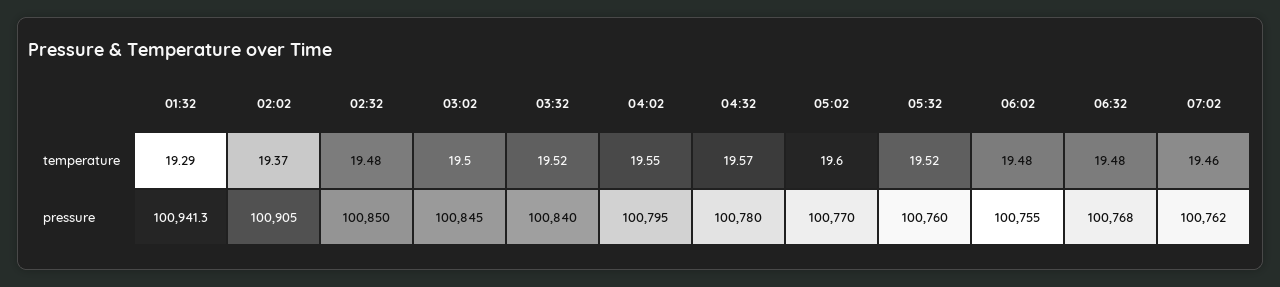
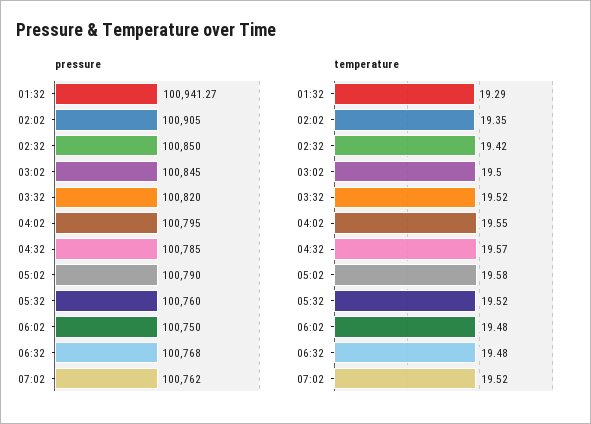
  {
    "temperature": {
      "01:32": 19.29,
-     "02:02": 19.37,
+     "02:02": 19.35,
-     "02:32": 19.48,
+     "02:32": 19.42,
      "03:02": 19.5,
      "03:32": 19.52,
      "04:02": 19.55,
      "04:32": 19.57,
-     "05:02": 19.6,
+     "05:02": 19.58,
      "05:32": 19.52,
      "06:02": 19.48,
      "06:32": 19.48,
-     "07:02": 19.46
+     "07:02": 19.52
    },
    "pressure": {
      "01:32": 100941.27,
      "02:02": 100905,
      "02:32": 100850,
      "03:02": 100845,
-     "03:32": 100840,
+     "03:32": 100820,
      "04:02": 100795,
-     "04:32": 100780,
+     "04:32": 100785,
-     "05:02": 100770,
+     "05:02": 100790,
      "05:32": 100760,
-     "06:02": 100755,
+     "06:02": 100750,
      "06:32": 100768,
      "07:02": 100762
    }
  }

